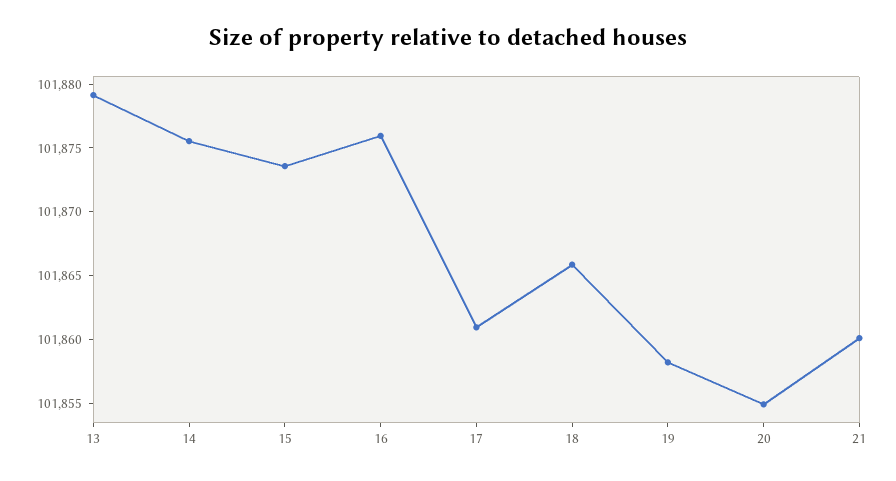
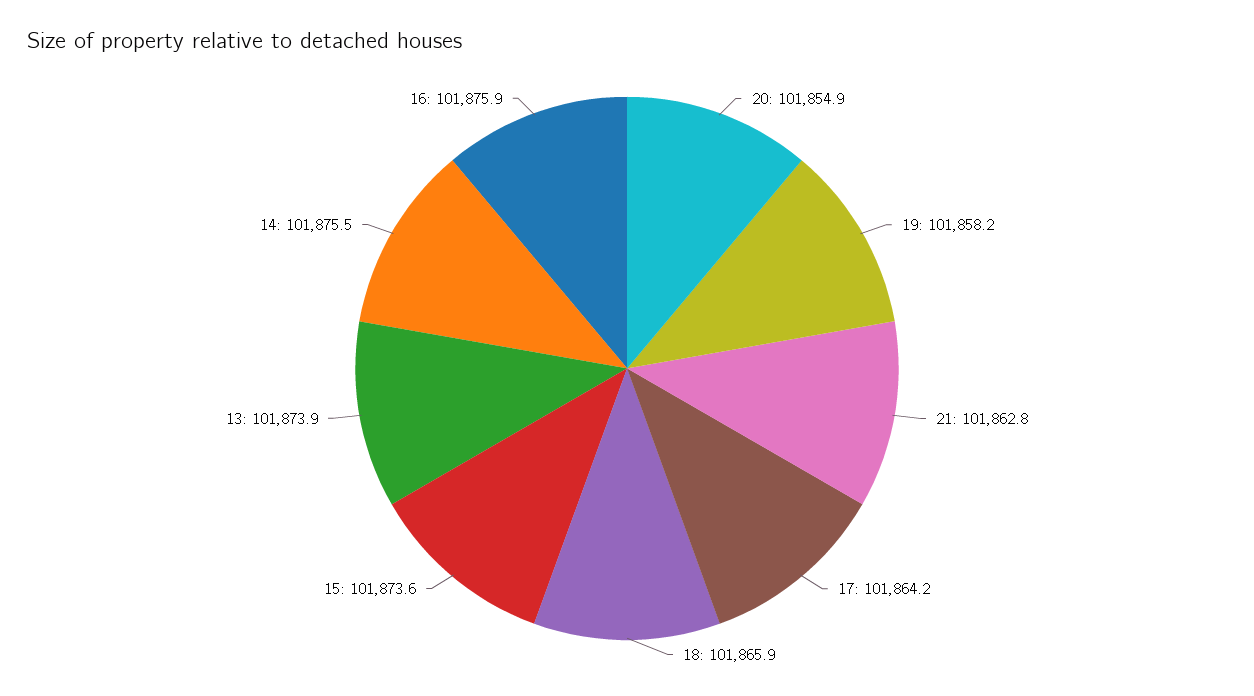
  {
-   "13": 101879,
+   "13": 101873.9,
    "14": 101875.5,
    "15": 101873.6,
    "16": 101875.9,
-   "17": 101861,
+   "17": 101864.2,
    "18": 101865.9,
    "19": 101858.2,
    "20": 101854.9,
-   "21": 101860
+   "21": 101862.8
  }

